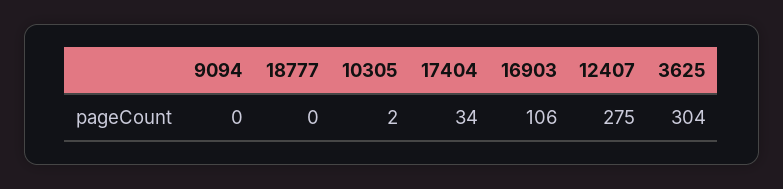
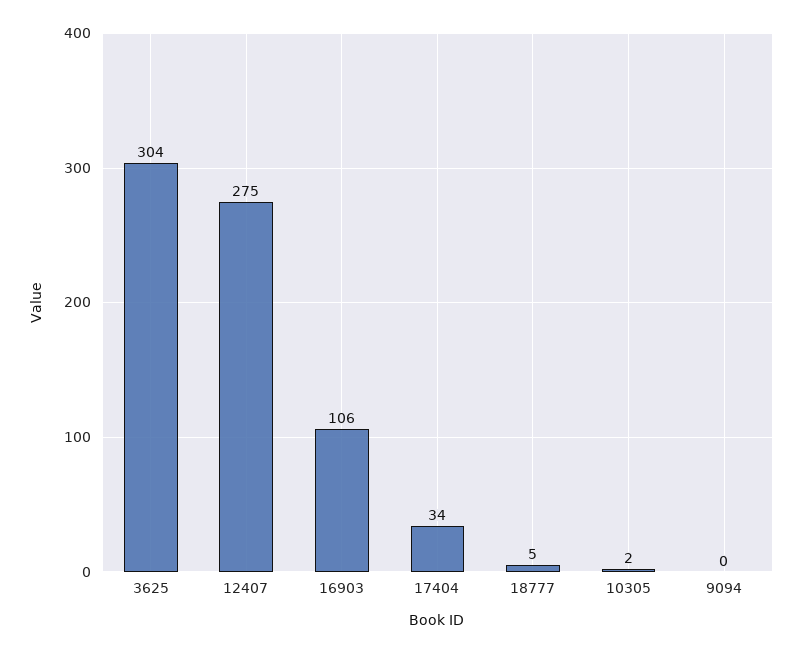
  {
    "9094": 0,
-   "18777": 0,
+   "18777": 5,
    "10305": 2,
    "17404": 34,
    "16903": 106,
    "12407": 275,
    "3625": 304
  }

